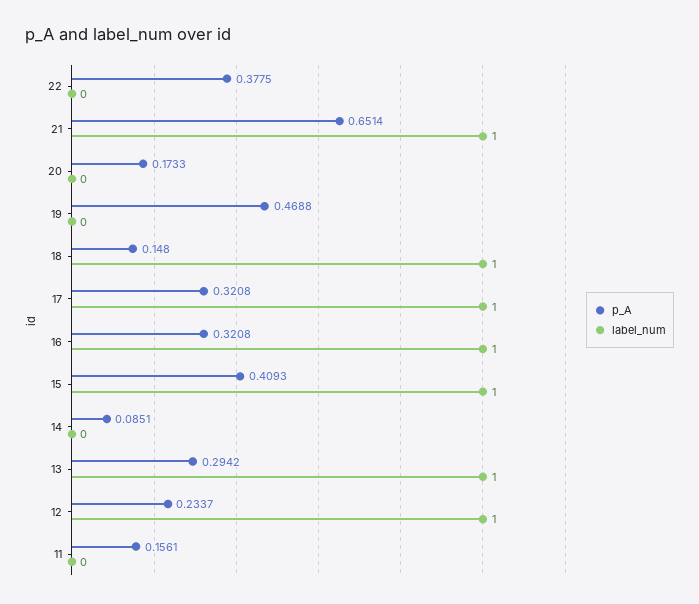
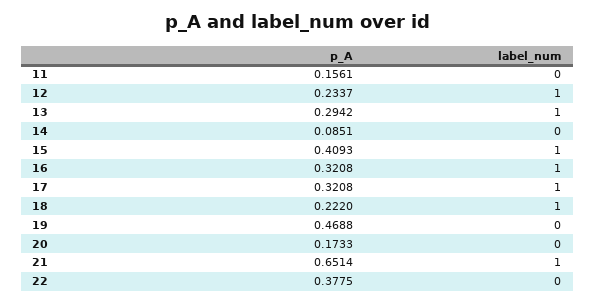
  {
    "p_A": {
      "22": 0.3775,
      "21": 0.6514,
      "20": 0.1733,
      "19": 0.4688,
-     "18": 0.148,
+     "18": 0.222,
      "17": 0.3208,
      "16": 0.3208,
      "15": 0.4093,
      "14": 0.0851,
      "13": 0.2942,
      "12": 0.2337,
      "11": 0.1561
    },
    "label_num": {
      "22": 0,
      "21": 1,
      "20": 0,
      "19": 0,
      "18": 1,
      "17": 1,
      "16": 1,
      "15": 1,
      "14": 0,
      "13": 1,
      "12": 1,
      "11": 0
    }
  }

